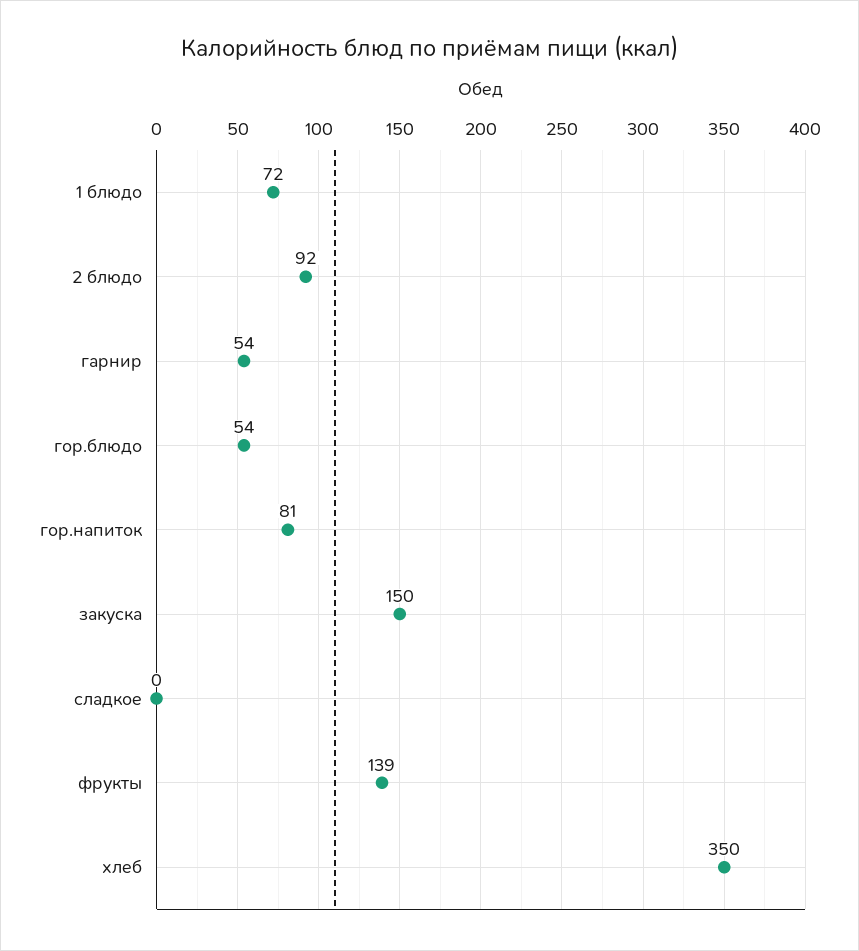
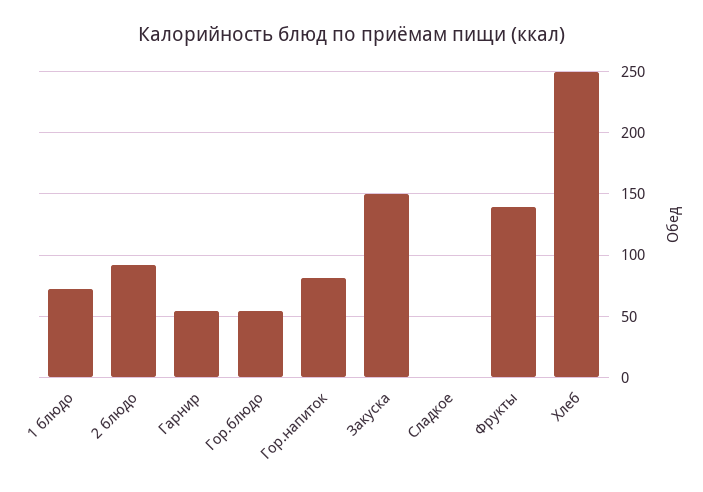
  {
    "1 блюдо": 72,
    "2 блюдо": 92,
    "гарнир": 54,
    "гор.блюдо": 54,
    "гор.напиток": 81,
    "закуска": 150,
    "сладкое": 0,
    "фрукты": 139,
-   "хлеб": 350
+   "хлеб": 250
  }

